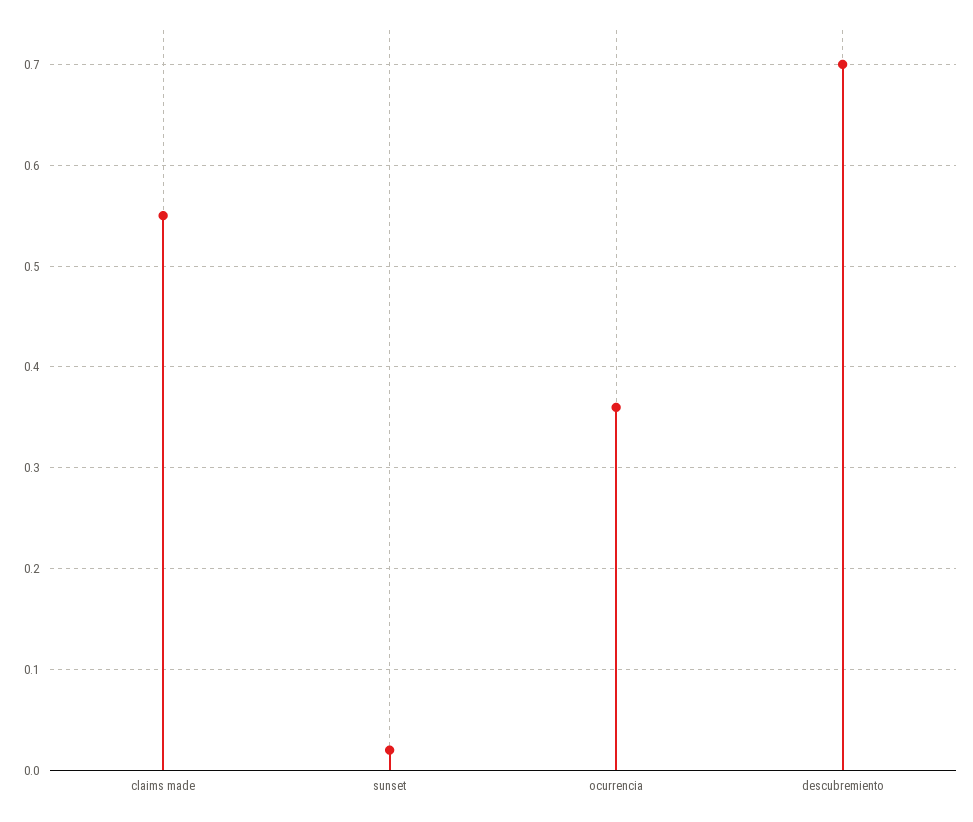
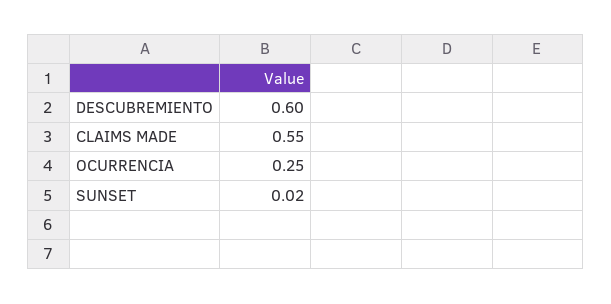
  {
    "claims made": 0.55,
    "sunset": 0.02,
-   "ocurrencia": 0.36,
+   "ocurrencia": 0.25,
-   "descubremiento": 0.7
+   "descubremiento": 0.6
  }

